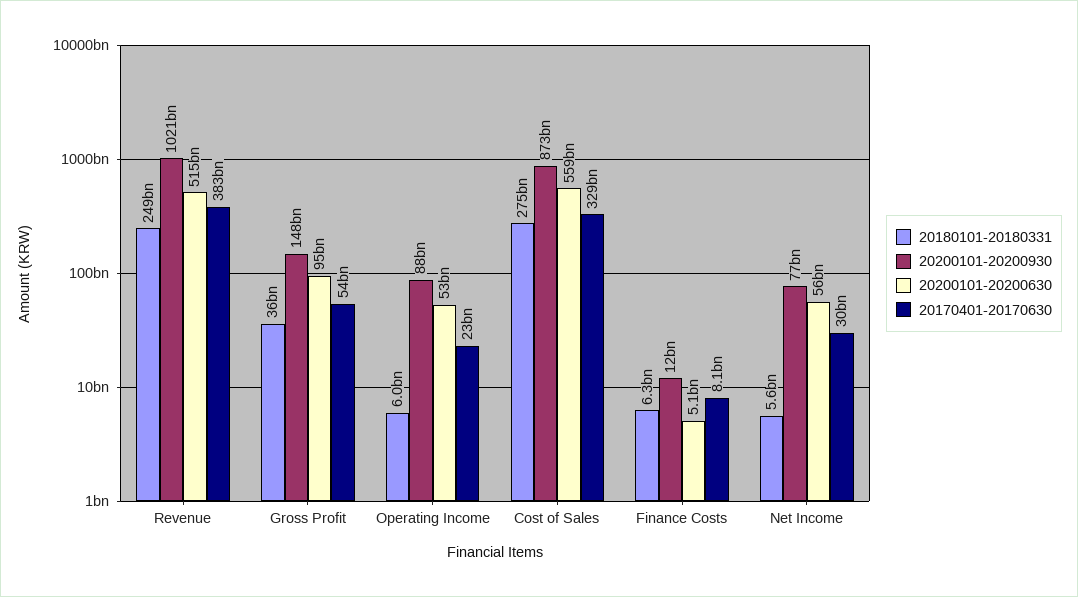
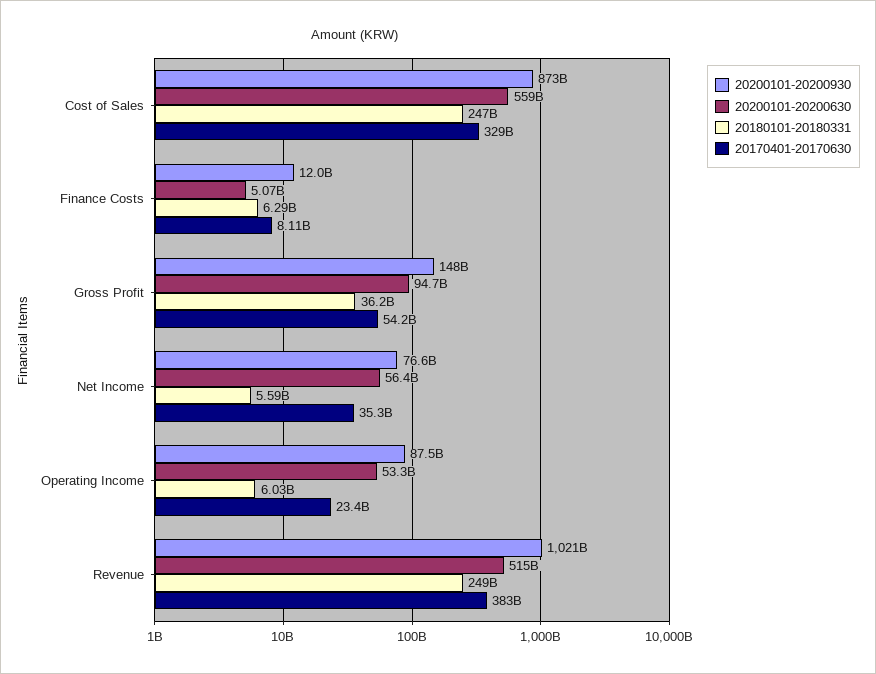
  {
    "20180101-20180331": {
      "Revenue": 249000000000,
      "Gross Profit": 36200000000,
      "Operating Income": 6030000000,
-     "Cost of Sales": 275000000000,
+     "Cost of Sales": 247000000000,
      "Finance Costs": 6290000000,
      "Net Income": 5590000000
    },
    "20200101-20200930": {
      "Revenue": 1021000000000,
      "Gross Profit": 148000000000,
      "Operating Income": 87500000000,
      "Cost of Sales": 873000000000,
      "Finance Costs": 12000000000,
      "Net Income": 76600000000
    },
    "20200101-20200630": {
      "Revenue": 515000000000,
      "Gross Profit": 94700000000,
      "Operating Income": 53300000000,
      "Cost of Sales": 559000000000,
      "Finance Costs": 5070000000,
      "Net Income": 56400000000
    },
    "20170401-20170630": {
      "Revenue": 383000000000,
      "Gross Profit": 54200000000,
      "Operating Income": 23400000000,
      "Cost of Sales": 329000000000,
      "Finance Costs": 8110000000,
-     "Net Income": 30000000000
+     "Net Income": 35300000000
    }
  }

